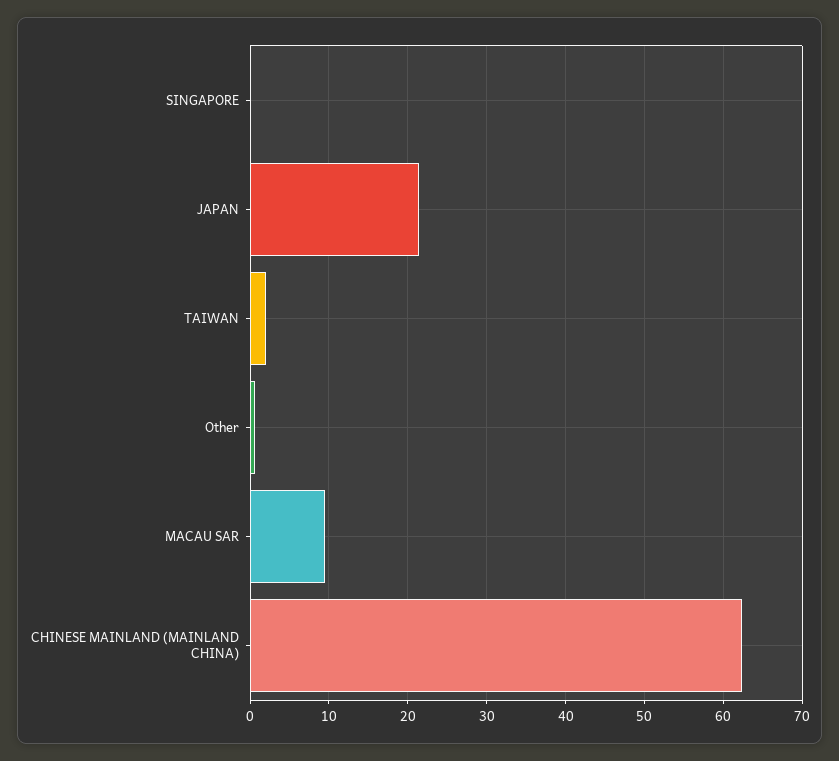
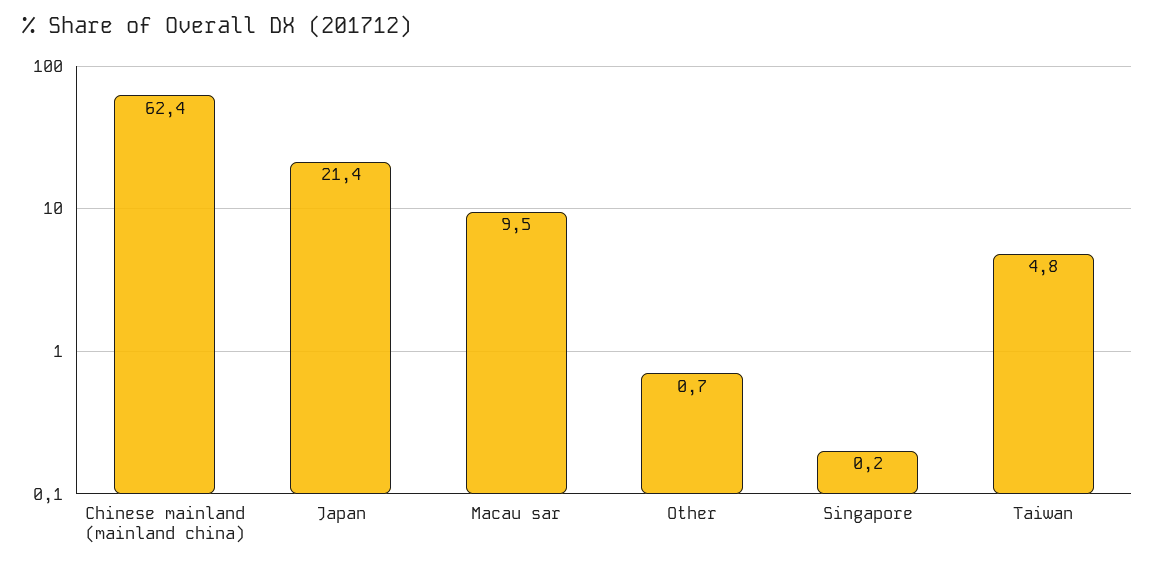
  {
    "SINGAPORE": 0.2,
    "JAPAN": 21.4,
-   "TAIWAN": 2,
+   "TAIWAN": 4.8,
    "Other": 0.7,
    "MACAU SAR": 9.5,
    "CHINESE MAINLAND (MAINLAND CHINA)": 62.4
  }

